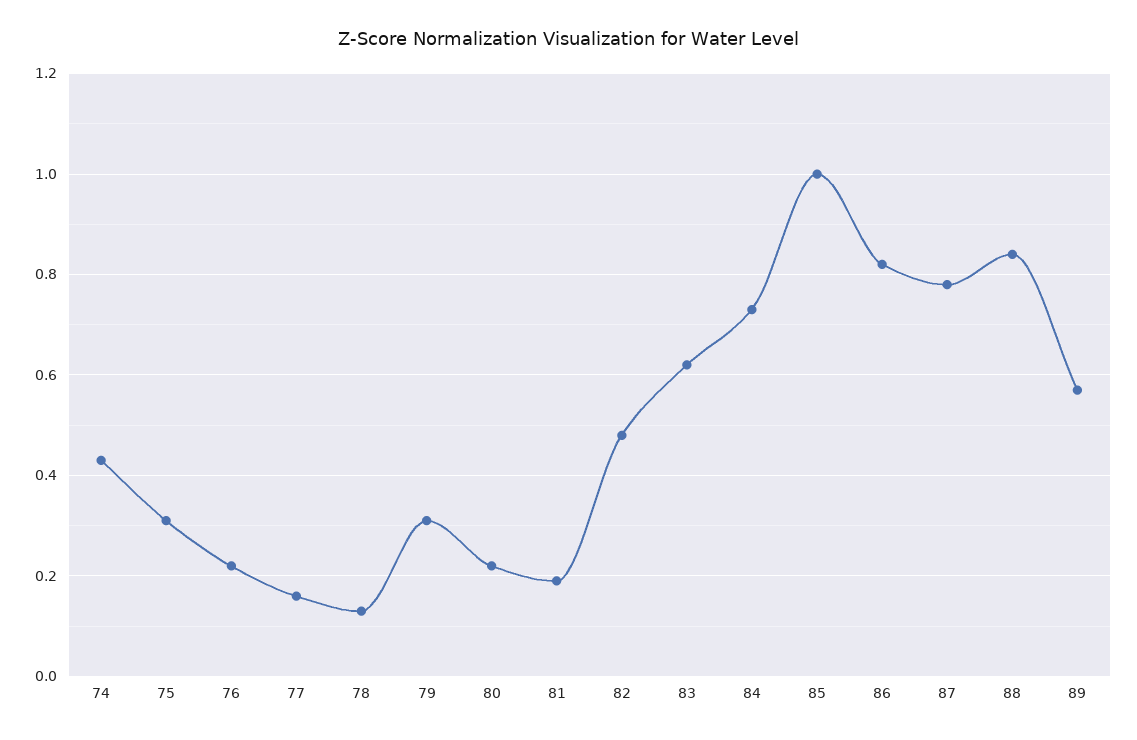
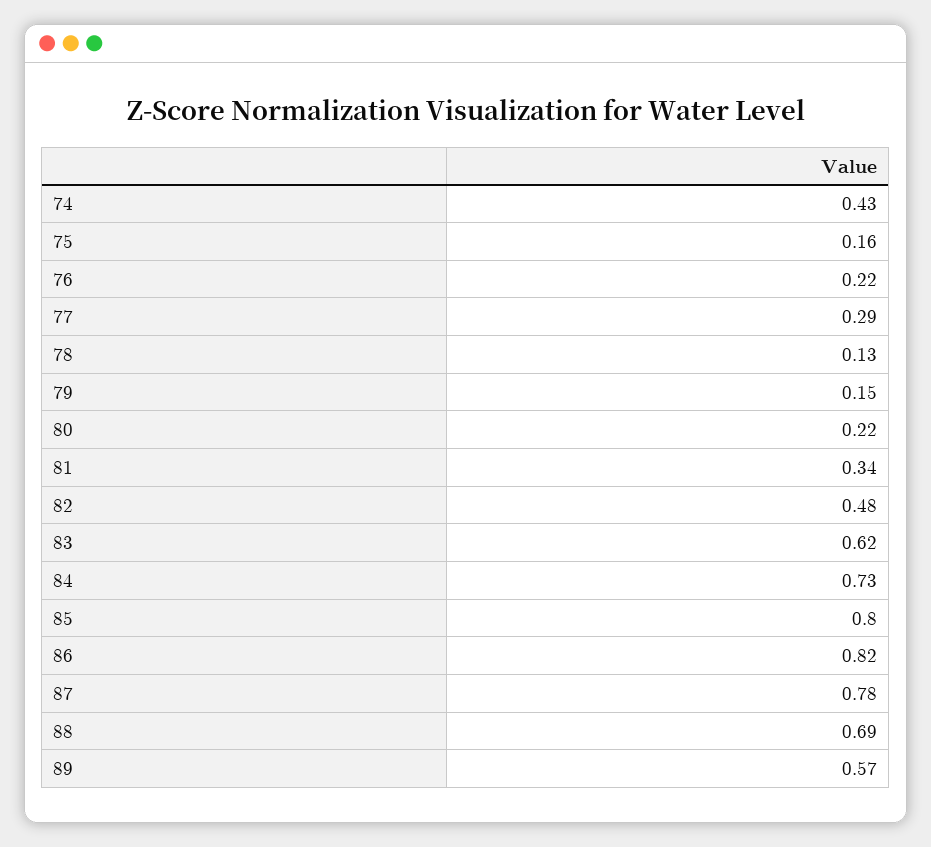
  {
    "74": 0.43,
-   "75": 0.3,
+   "75": 0.16,
    "76": 0.22,
-   "77": 0.15,
+   "77": 0.29,
    "78": 0.13,
-   "79": 0.3,
+   "79": 0.15,
    "80": 0.22,
-   "81": 0.2,
+   "81": 0.34,
    "82": 0.48,
    "83": 0.62,
    "84": 0.73,
-   "85": 1,
+   "85": 0.8,
    "86": 0.82,
    "87": 0.78,
-   "88": 0.85,
+   "88": 0.69,
    "89": 0.57
  }

